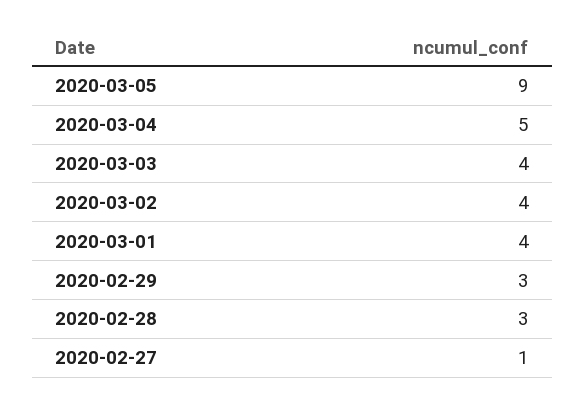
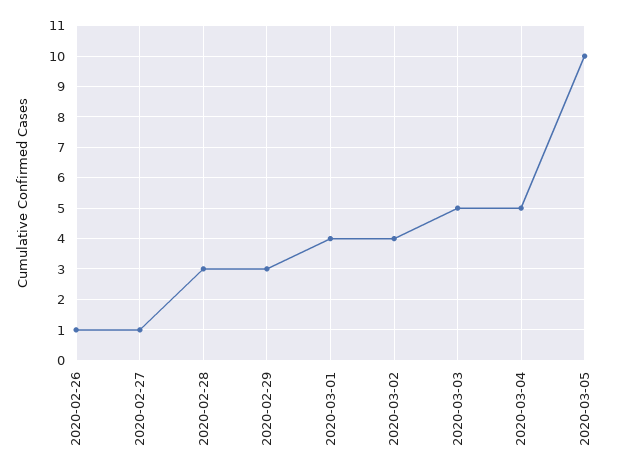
  {
-   "2020-03-05": 9,
+   "2020-03-05": 10,
    "2020-03-04": 5,
-   "2020-03-03": 4,
+   "2020-03-03": 5,
    "2020-03-02": 4,
    "2020-03-01": 4,
    "2020-02-29": 3,
    "2020-02-28": 3,
-   "2020-02-27": 1
+   "2020-02-27": 1,
+   "2020-02-26": 1
  }

